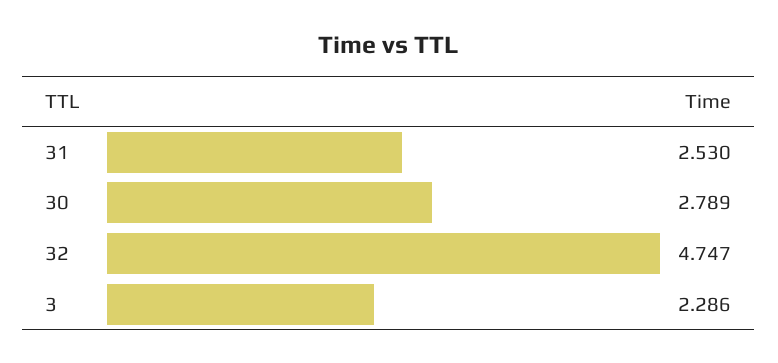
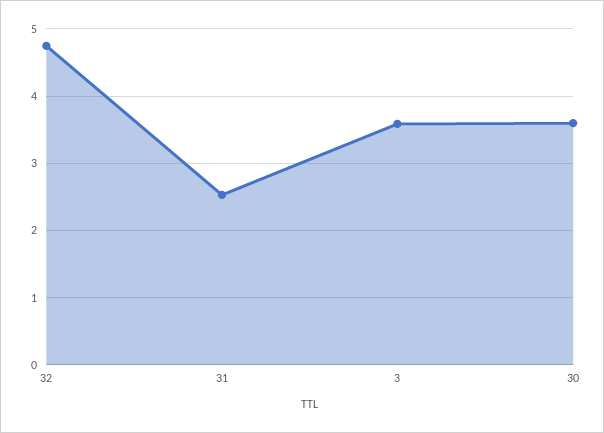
  {
    "31": 2.53,
-   "30": 2.789,
+   "30": 3.6,
    "32": 4.747,
-   "3": 2.286
+   "3": 3.6
  }

